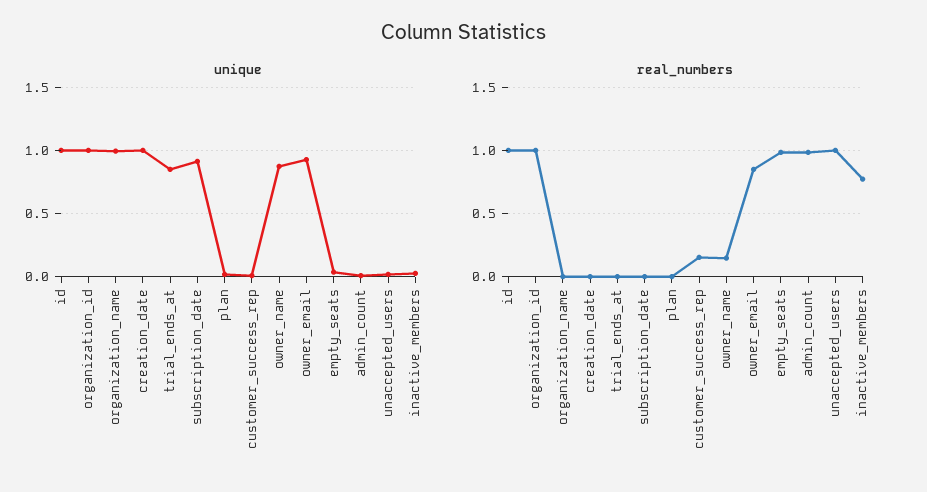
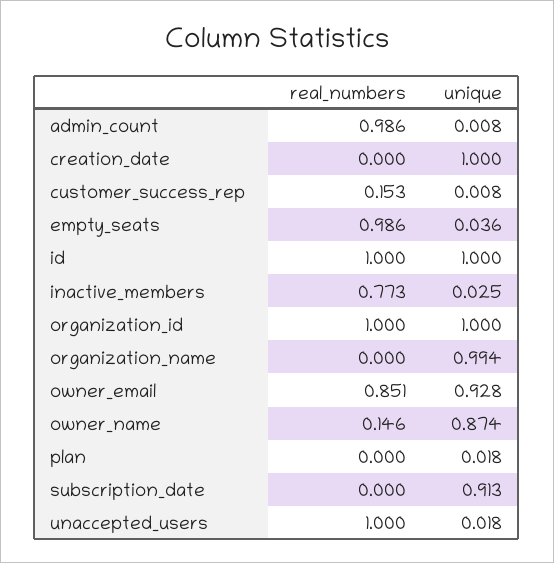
  {
    "unique": {
      "id": 1,
      "organization_id": 1,
      "organization_name": 0.994,
      "creation_date": 1,
-     "trial_ends_at": 0.85,
      "subscription_date": 0.913,
      "plan": 0.018,
      "customer_success_rep": 0.008,
      "owner_name": 0.874,
      "owner_email": 0.928,
      "empty_seats": 0.036,
      "admin_count": 0.008,
      "unaccepted_users": 0.018,
      "inactive_members": 0.025
    },
    "real_numbers": {
      "id": 1,
      "organization_id": 1,
      "organization_name": 0,
      "creation_date": 0,
-     "trial_ends_at": 0,
      "subscription_date": 0,
      "plan": 0,
      "customer_success_rep": 0.153,
      "owner_name": 0.146,
      "owner_email": 0.851,
      "empty_seats": 0.986,
      "admin_count": 0.986,
      "unaccepted_users": 1,
      "inactive_members": 0.773
    }
  }

